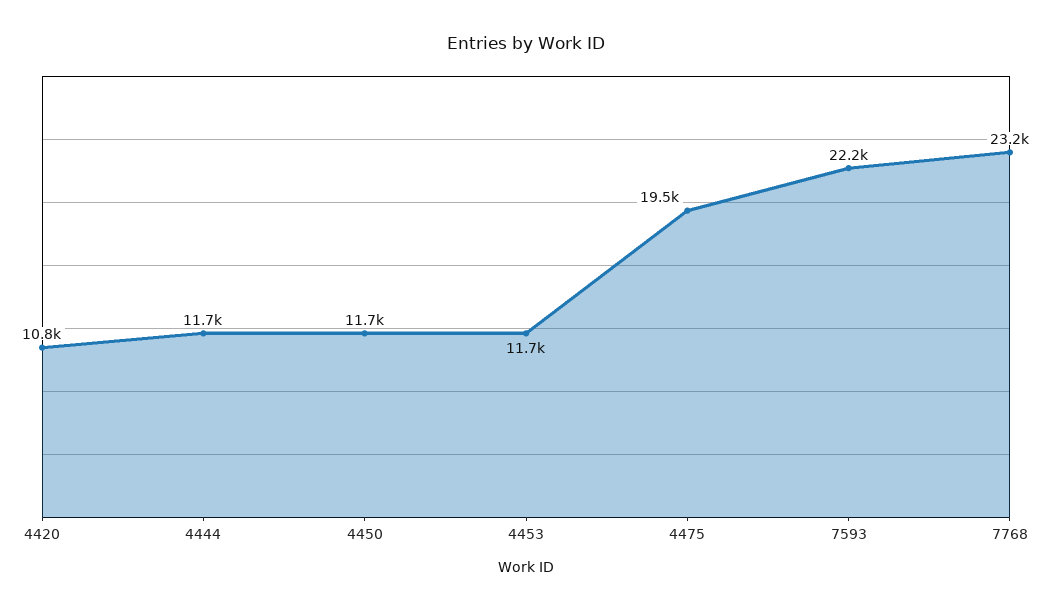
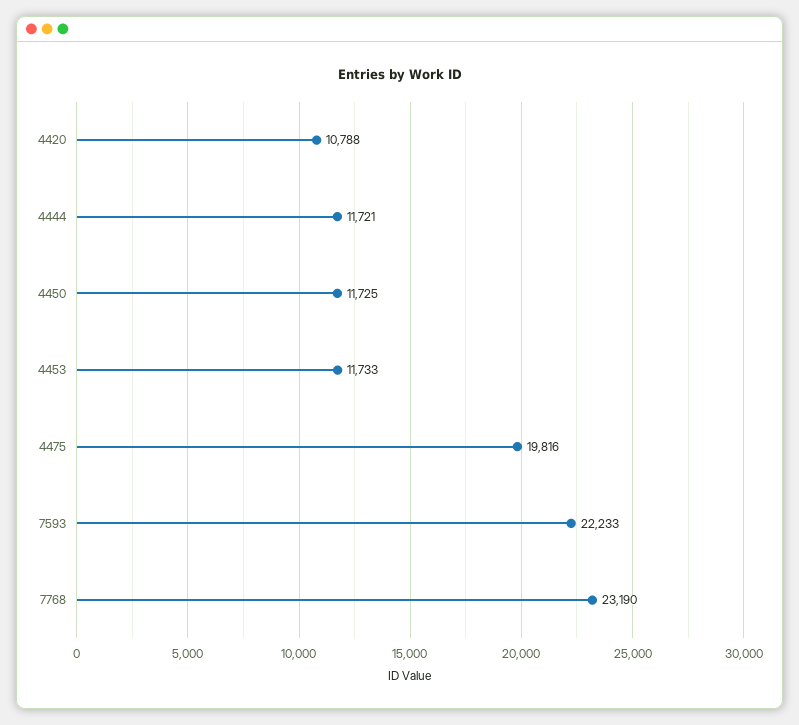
  {
    "4420": 10788,
    "4444": 11721,
    "4450": 11725,
    "4453": 11733,
-   "4475": 19500,
+   "4475": 19816,
    "7593": 22233,
    "7768": 23190
  }

